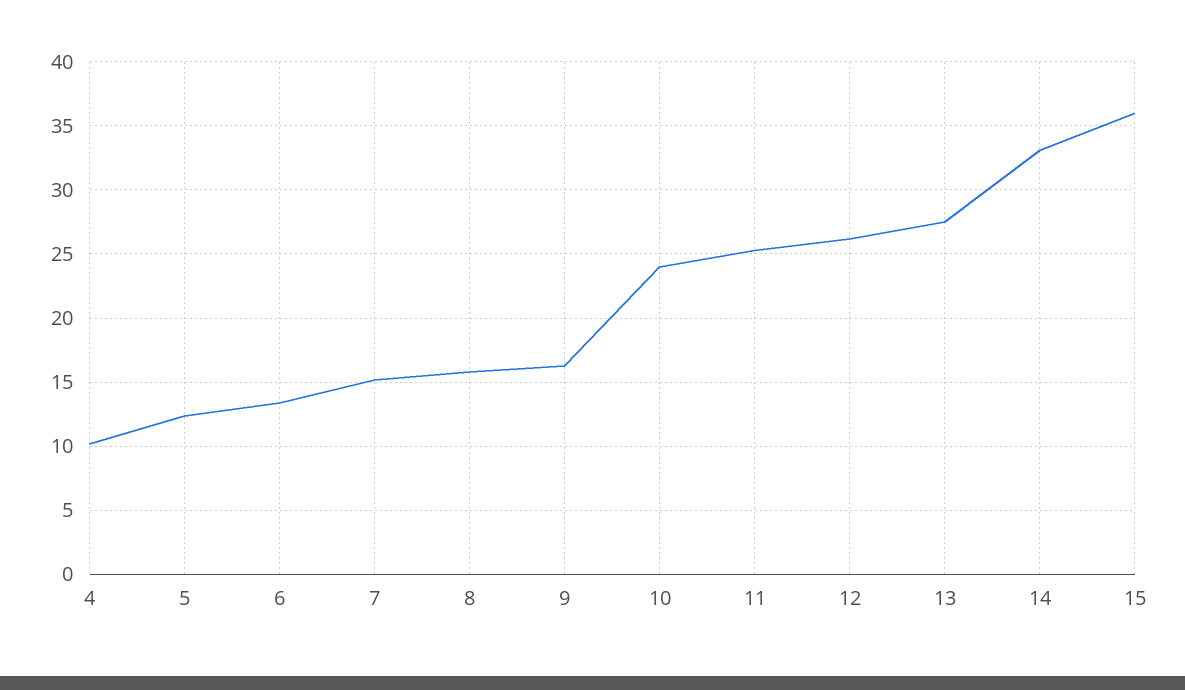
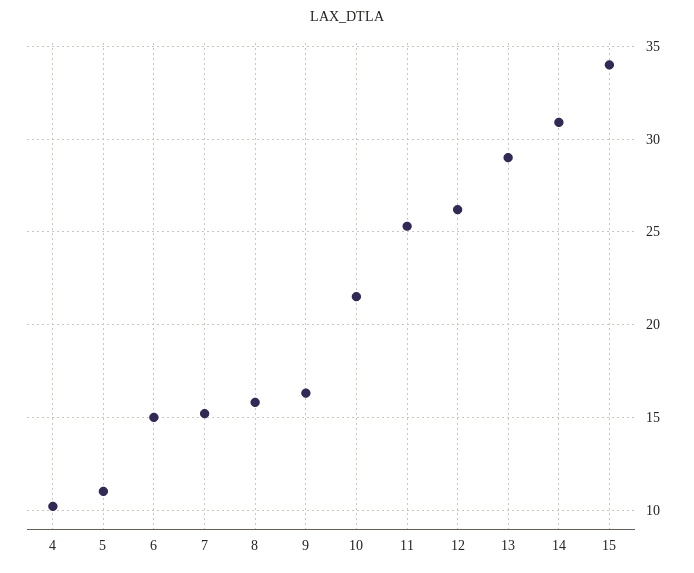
  {
    "4": 10,
-   "5": 12.5,
+   "5": 11,
-   "6": 13.5,
+   "6": 15,
    "7": 15,
    "8": 16,
    "9": 16.5,
-   "10": 24,
+   "10": 21.5,
    "11": 25.5,
    "12": 26,
-   "13": 27.5,
+   "13": 29,
-   "14": 33,
+   "14": 31,
-   "15": 36
+   "15": 34
  }

